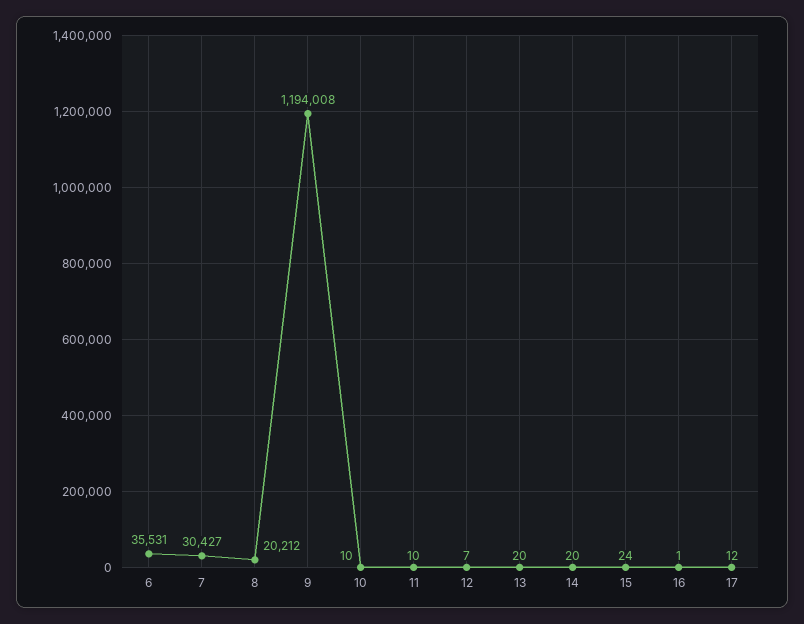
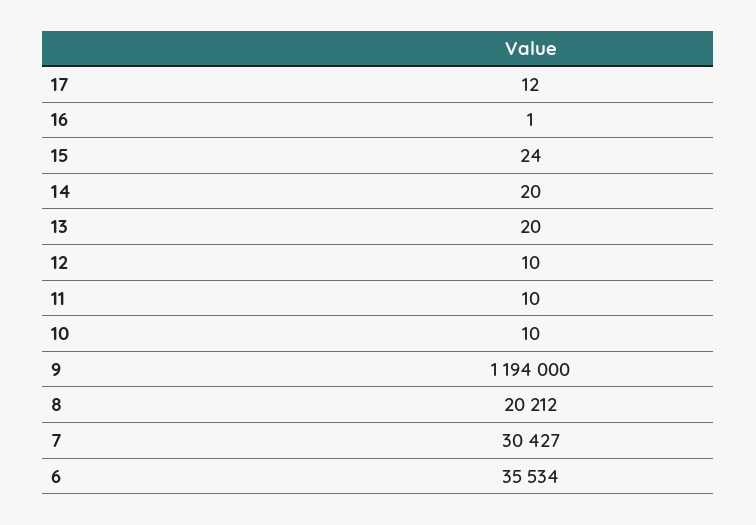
  {
-   "6": 35531,
+   "6": 35534,
    "7": 30427,
    "8": 20212,
-   "9": 1194008,
+   "9": 1194000,
    "10": 10,
    "11": 10,
-   "12": 7,
+   "12": 10,
    "13": 20,
    "14": 20,
    "15": 24,
    "16": 1,
    "17": 12
  }

